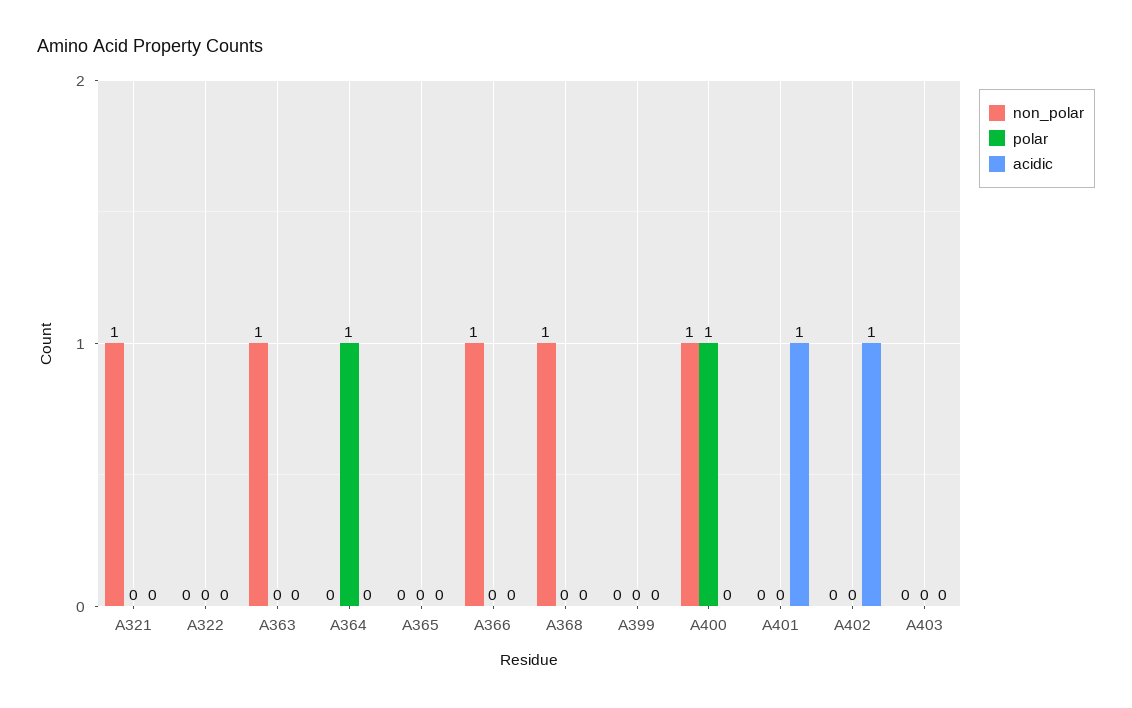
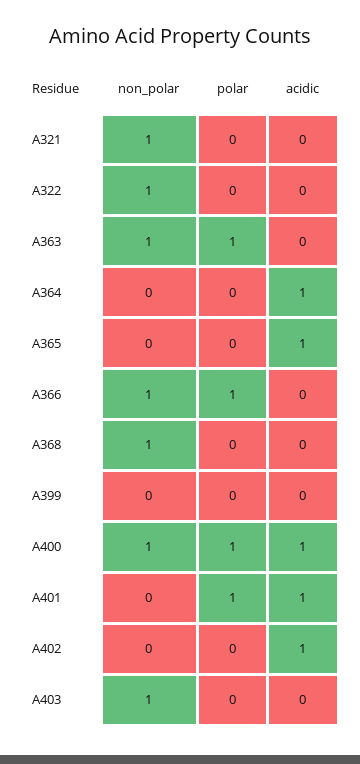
  {
    "non_polar": {
      "A321": 1,
-     "A322": 0,
+     "A322": 1,
      "A363": 1,
      "A364": 0,
      "A365": 0,
      "A366": 1,
      "A368": 1,
      "A399": 0,
      "A400": 1,
      "A401": 0,
      "A402": 0,
-     "A403": 0
+     "A403": 1
    },
    "polar": {
      "A321": 0,
      "A322": 0,
-     "A363": 0,
+     "A363": 1,
-     "A364": 1,
+     "A364": 0,
      "A365": 0,
-     "A366": 0,
+     "A366": 1,
      "A368": 0,
      "A399": 0,
      "A400": 1,
-     "A401": 0,
+     "A401": 1,
      "A402": 0,
      "A403": 0
    },
    "acidic": {
      "A321": 0,
      "A322": 0,
      "A363": 0,
-     "A364": 0,
+     "A364": 1,
-     "A365": 0,
+     "A365": 1,
      "A366": 0,
      "A368": 0,
      "A399": 0,
-     "A400": 0,
+     "A400": 1,
      "A401": 1,
      "A402": 1,
      "A403": 0
    }
  }

